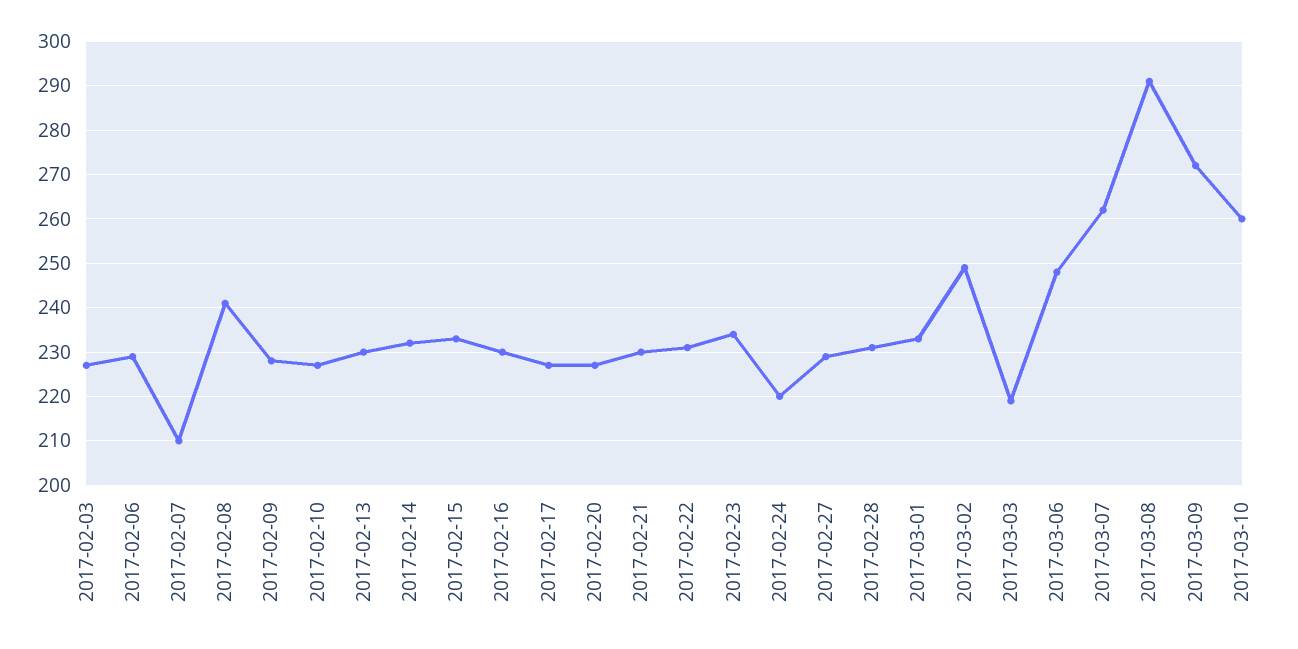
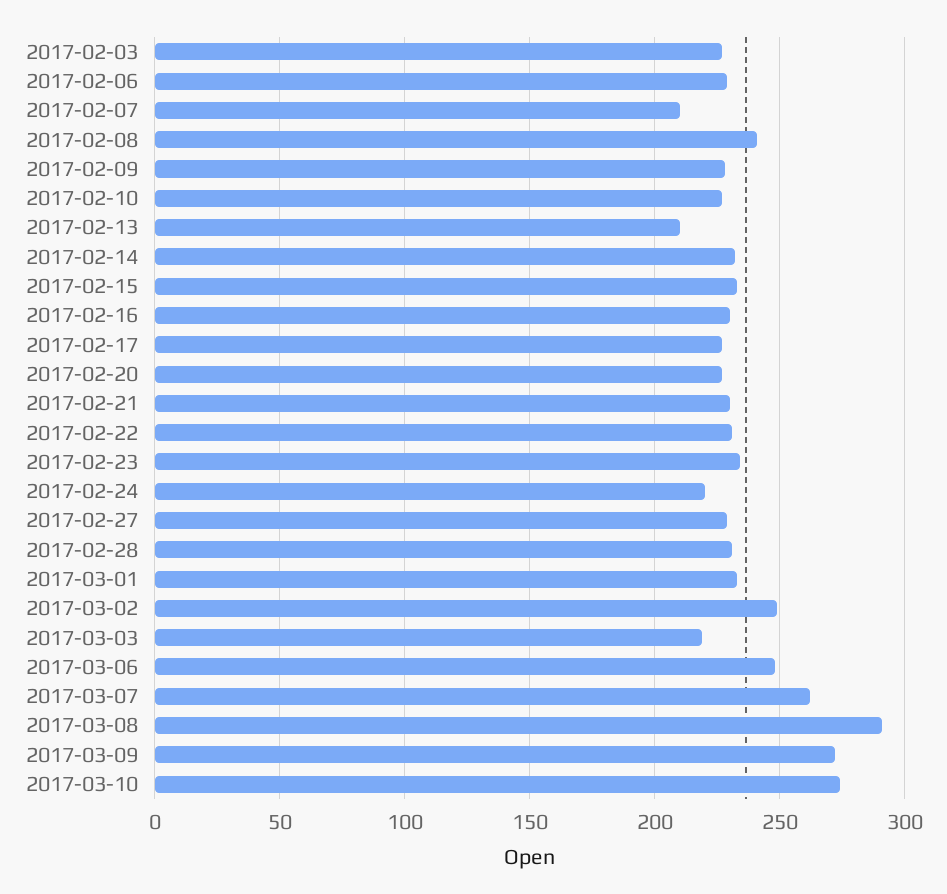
  {
    "2017-02-03": 225,
    "2017-02-06": 230,
    "2017-02-07": 210,
    "2017-02-08": 240,
    "2017-02-09": 230,
    "2017-02-10": 225,
-   "2017-02-13": 230,
+   "2017-02-13": 210,
    "2017-02-14": 230,
    "2017-02-15": 235,
    "2017-02-16": 230,
    "2017-02-17": 225,
    "2017-02-20": 225,
    "2017-02-21": 230,
    "2017-02-22": 230,
    "2017-02-23": 235,
    "2017-02-24": 220,
    "2017-02-27": 230,
    "2017-02-28": 230,
    "2017-03-01": 235,
    "2017-03-02": 250,
    "2017-03-03": 220,
    "2017-03-06": 250,
    "2017-03-07": 260,
    "2017-03-08": 290,
    "2017-03-09": 270,
-   "2017-03-10": 260
+   "2017-03-10": 275
  }

